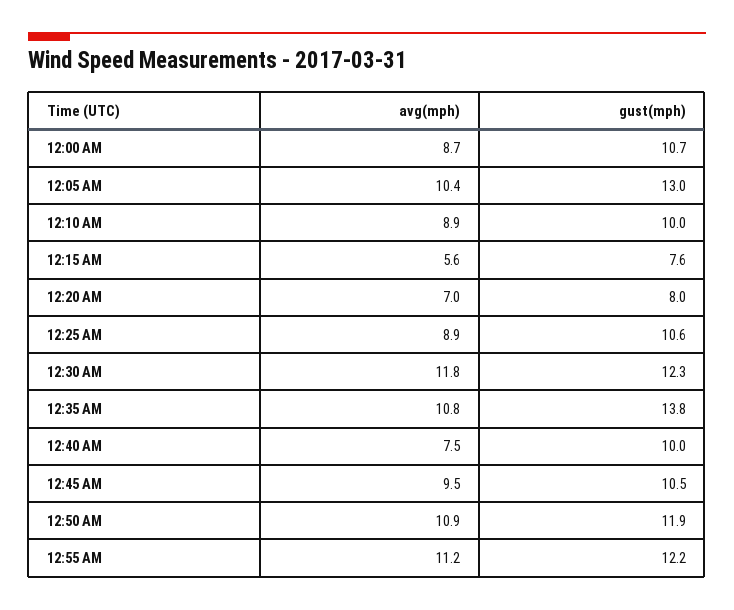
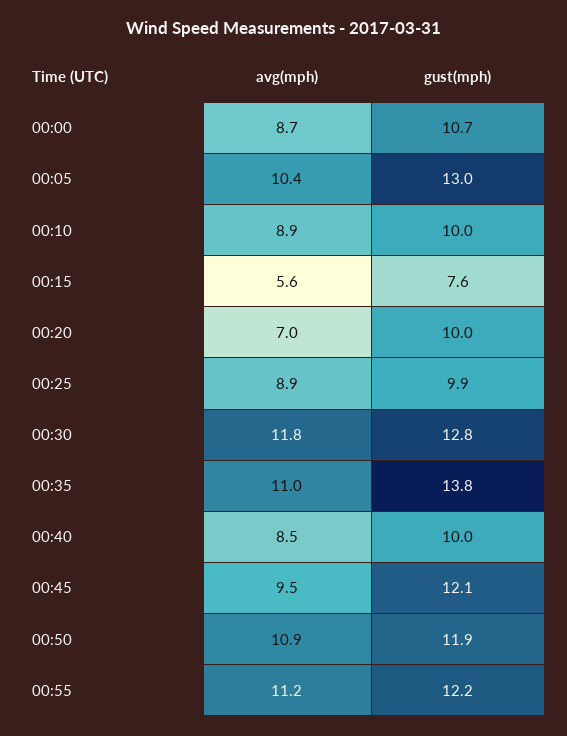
  {
    "avg(mph)": {
      "12:00 AM": 8.7,
      "12:05 AM": 10.4,
      "12:10 AM": 8.9,
      "12:15 AM": 5.6,
      "12:20 AM": 7,
      "12:25 AM": 8.9,
      "12:30 AM": 11.8,
-     "12:35 AM": 10.8,
+     "12:35 AM": 11,
-     "12:40 AM": 7.5,
+     "12:40 AM": 8.5,
      "12:45 AM": 9.5,
      "12:50 AM": 10.9,
      "12:55 AM": 11.2
    },
    "gust(mph)": {
      "12:00 AM": 10.7,
      "12:05 AM": 13,
      "12:10 AM": 10,
      "12:15 AM": 7.6,
-     "12:20 AM": 8,
+     "12:20 AM": 10,
-     "12:25 AM": 10.6,
+     "12:25 AM": 9.9,
-     "12:30 AM": 12.3,
+     "12:30 AM": 12.8,
      "12:35 AM": 13.8,
      "12:40 AM": 10,
-     "12:45 AM": 10.5,
+     "12:45 AM": 12.1,
      "12:50 AM": 11.9,
      "12:55 AM": 12.2
    }
  }

